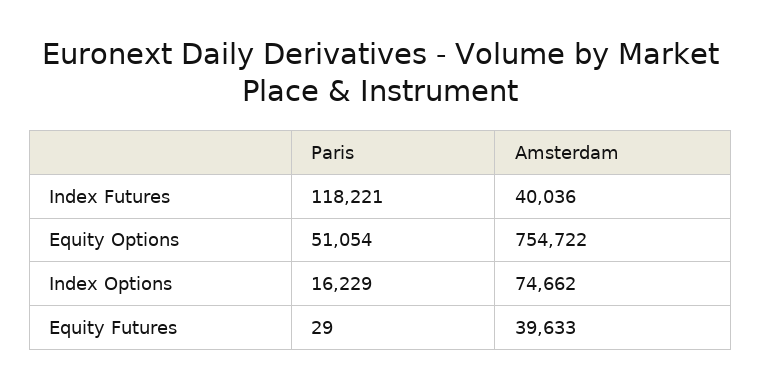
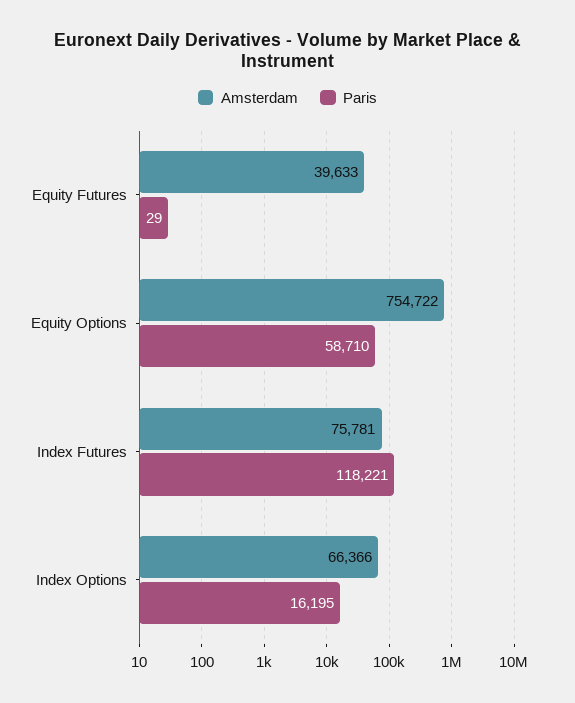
  {
    "Paris": {
      "Index Futures": 118221,
-     "Equity Options": 51054,
+     "Equity Options": 58710,
-     "Index Options": 16229,
+     "Index Options": 16195,
      "Equity Futures": 29
    },
    "Amsterdam": {
-     "Index Futures": 40036,
+     "Index Futures": 75781,
      "Equity Options": 754722,
-     "Index Options": 74662,
+     "Index Options": 66366,
      "Equity Futures": 39633
    }
  }

